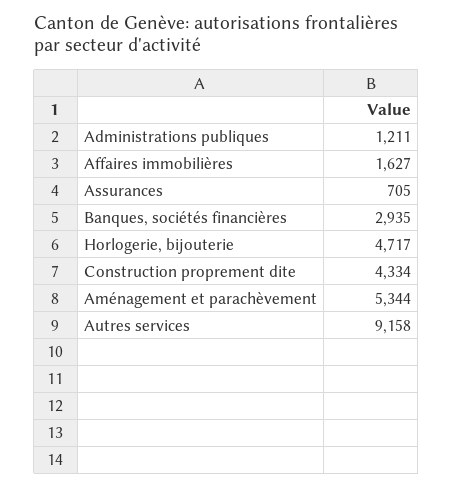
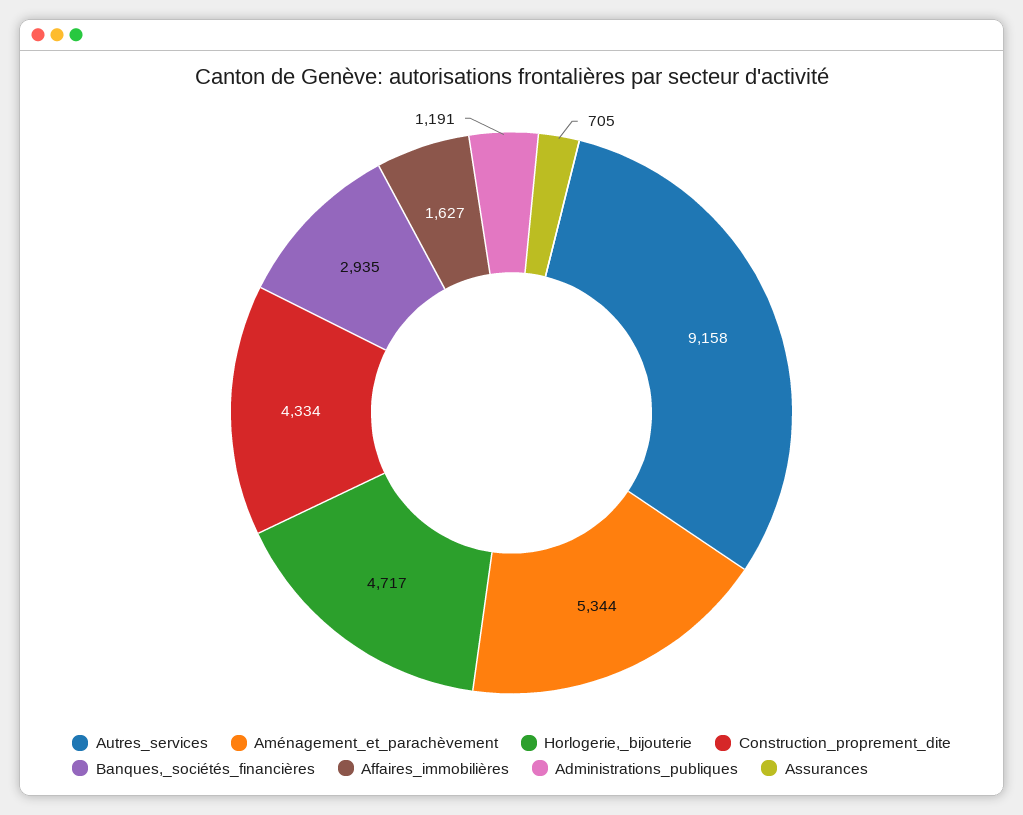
  {
-   "Administrations publiques": 1211,
+   "Administrations publiques": 1191,
    "Affaires immobilières": 1627,
    "Assurances": 705,
    "Banques, sociétés financières": 2935,
    "Horlogerie, bijouterie": 4717,
    "Construction proprement dite": 4334,
    "Aménagement et parachèvement": 5344,
    "Autres services": 9158
  }

